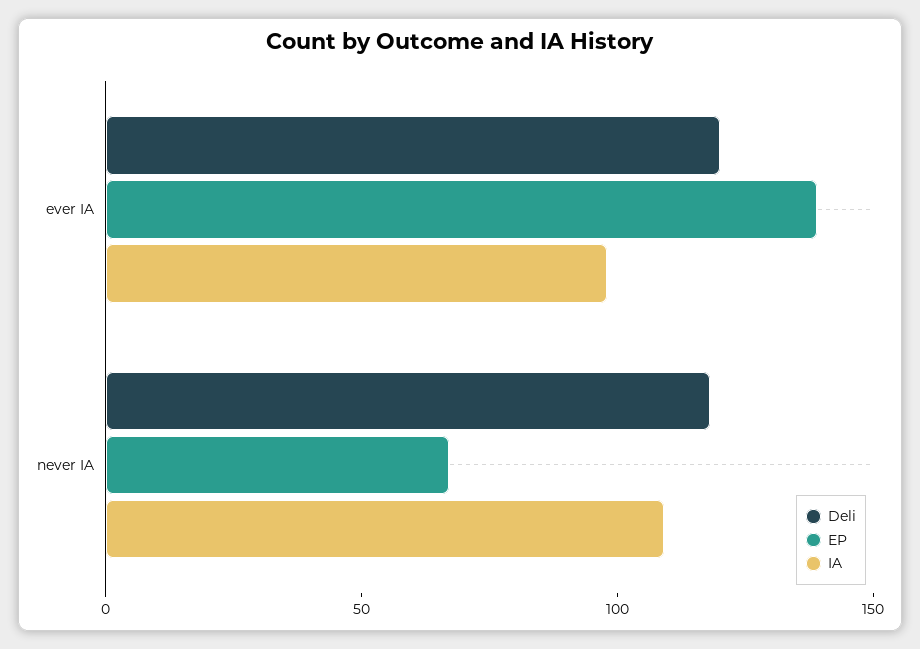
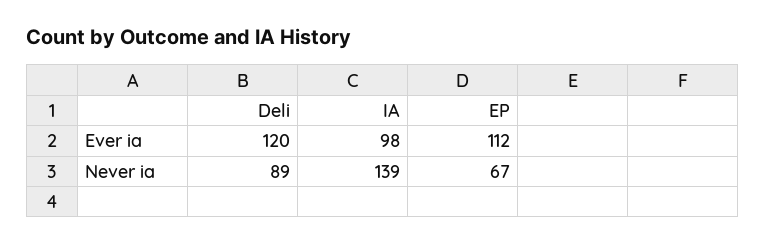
  {
    "Deli": {
      "ever IA": 120,
-     "never IA": 120
+     "never IA": 89
    },
    "EP": {
-     "ever IA": 140,
+     "ever IA": 112,
      "never IA": 67
    },
    "IA": {
      "ever IA": 98,
-     "never IA": 110
+     "never IA": 139
    }
  }

